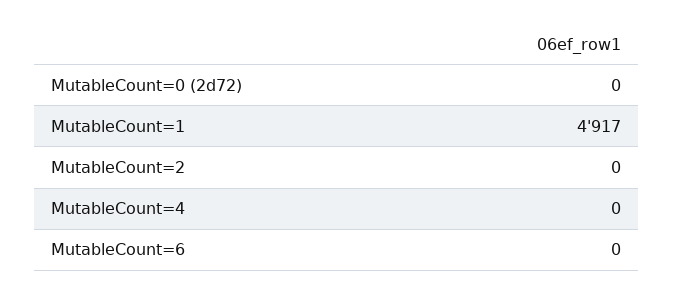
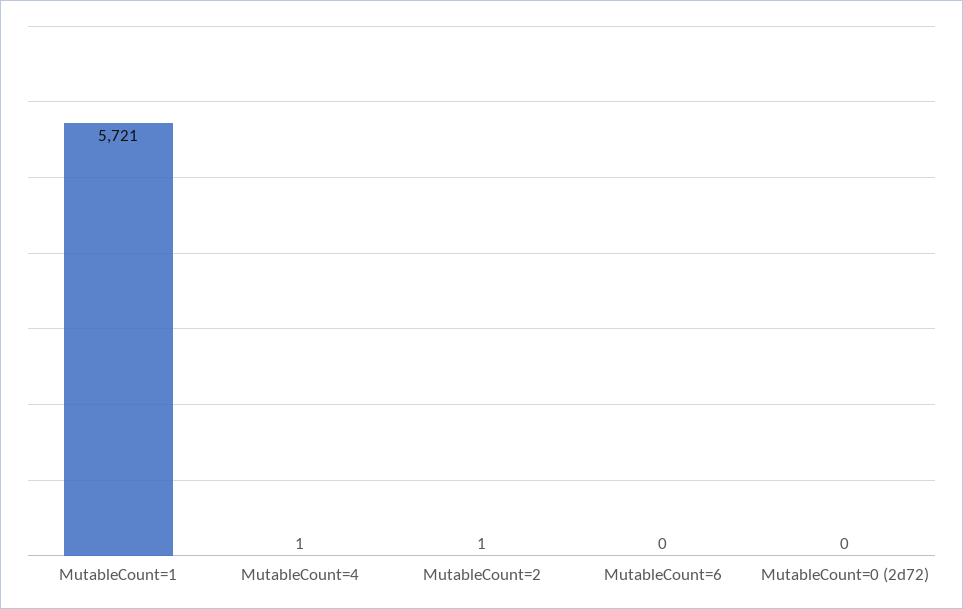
  {
    "MutableCount=0 (2d72)": 0,
-   "MutableCount=1": 4917,
+   "MutableCount=1": 5721,
-   "MutableCount=2": 0,
+   "MutableCount=2": 1,
-   "MutableCount=4": 0,
+   "MutableCount=4": 1,
    "MutableCount=6": 0
  }

